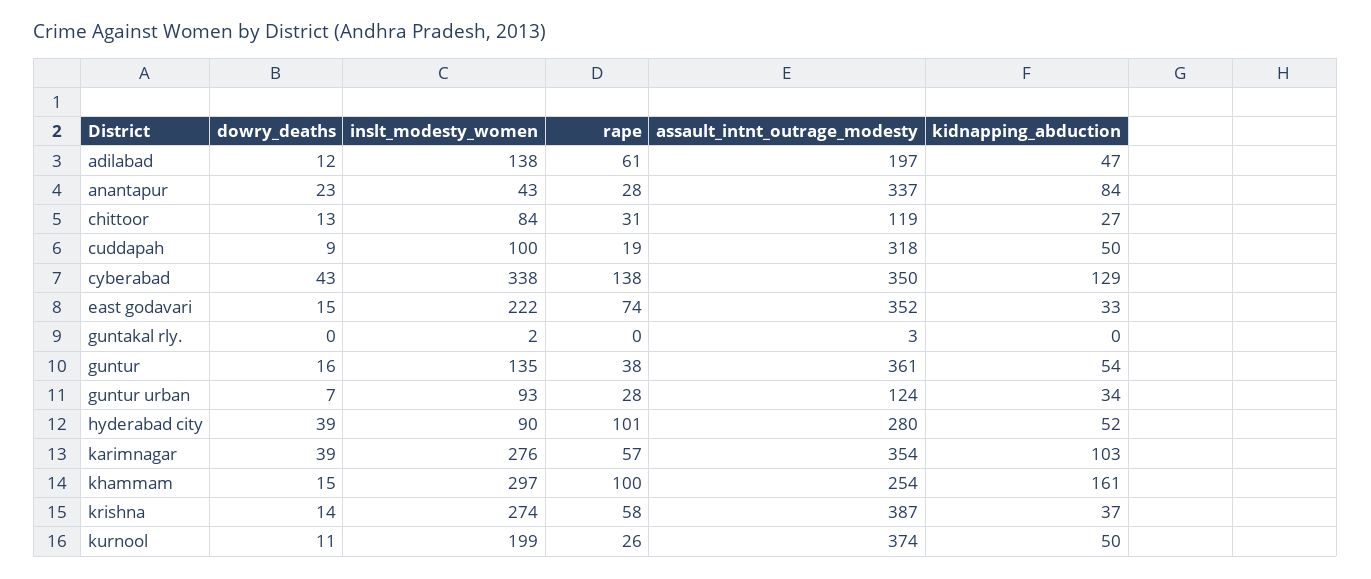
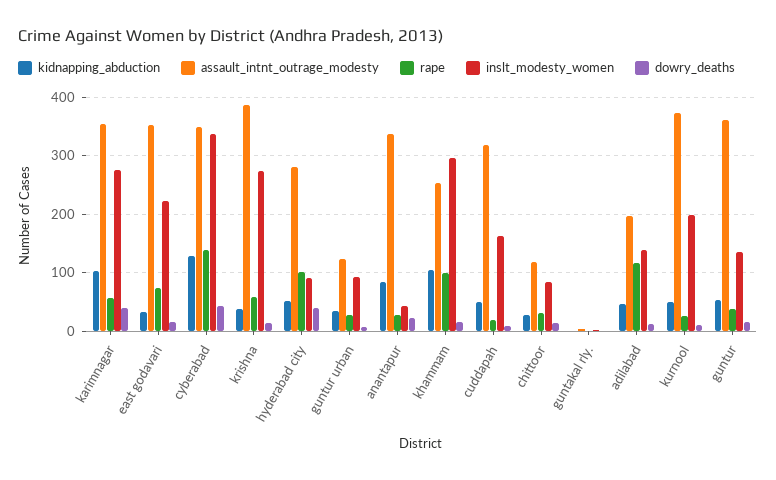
  {
    "dowry_deaths": {
      "adilabad": 12,
      "anantapur": 23,
      "chittoor": 13,
      "cuddapah": 9,
      "cyberabad": 43,
      "east godavari": 15,
      "guntakal rly.": 0,
      "guntur": 16,
      "guntur urban": 7,
      "hyderabad city": 39,
      "karimnagar": 39,
      "khammam": 15,
      "krishna": 14,
      "kurnool": 11
    },
    "inslt_modesty_women": {
      "adilabad": 138,
      "anantapur": 43,
      "chittoor": 84,
-     "cuddapah": 100,
+     "cuddapah": 160,
      "cyberabad": 338,
      "east godavari": 222,
      "guntakal rly.": 2,
      "guntur": 135,
      "guntur urban": 93,
      "hyderabad city": 90,
      "karimnagar": 276,
      "khammam": 297,
      "krishna": 274,
      "kurnool": 199
    },
    "rape": {
-     "adilabad": 61,
+     "adilabad": 120,
      "anantapur": 28,
      "chittoor": 31,
      "cuddapah": 19,
      "cyberabad": 138,
      "east godavari": 74,
      "guntakal rly.": 0,
      "guntur": 38,
      "guntur urban": 28,
      "hyderabad city": 101,
      "karimnagar": 57,
      "khammam": 100,
      "krishna": 58,
      "kurnool": 26
    },
    "assault_intnt_outrage_modesty": {
      "adilabad": 197,
      "anantapur": 337,
      "chittoor": 119,
      "cuddapah": 318,
      "cyberabad": 350,
      "east godavari": 352,
      "guntakal rly.": 3,
      "guntur": 361,
      "guntur urban": 124,
      "hyderabad city": 280,
      "karimnagar": 354,
      "khammam": 254,
      "krishna": 387,
      "kurnool": 374
    },
    "kidnapping_abduction": {
      "adilabad": 47,
      "anantapur": 84,
      "chittoor": 27,
      "cuddapah": 50,
      "cyberabad": 129,
      "east godavari": 33,
      "guntakal rly.": 0,
      "guntur": 54,
      "guntur urban": 34,
      "hyderabad city": 52,
      "karimnagar": 103,
-     "khammam": 161,
+     "khammam": 100,
      "krishna": 37,
      "kurnool": 50
    }
  }

